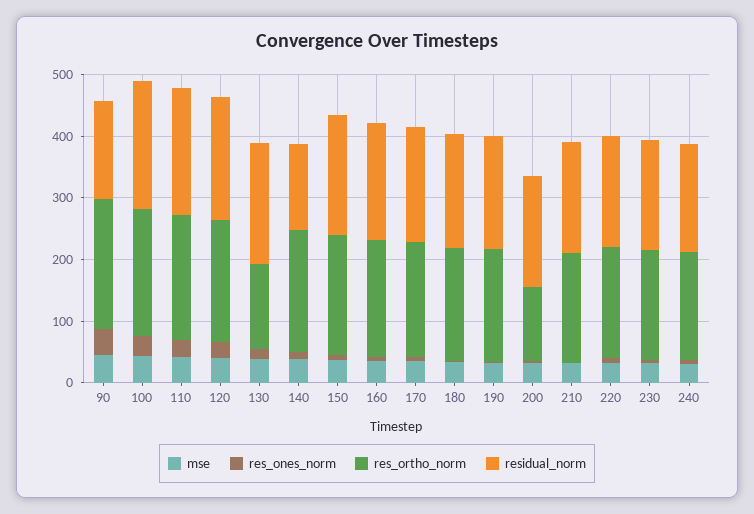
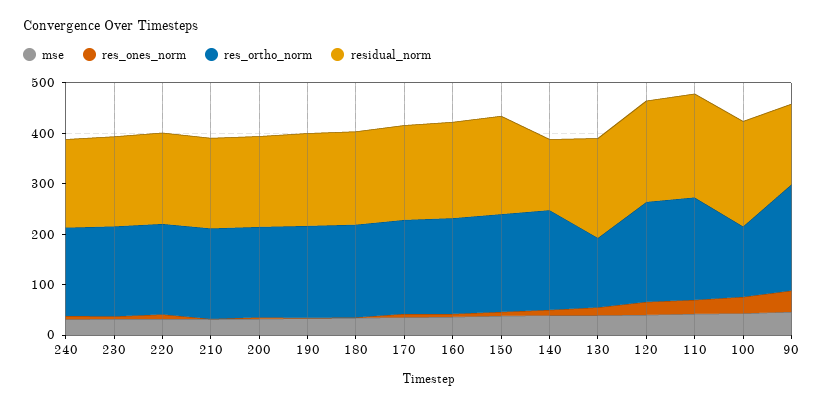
  {
    "mse": {
      "90": 40,
      "100": 40,
      "110": 40,
      "120": 40,
      "130": 40,
      "140": 40,
      "150": 40,
      "160": 40,
      "170": 40,
      "180": 40,
      "190": 40,
      "200": 40,
      "210": 40,
      "220": 40,
      "230": 40,
      "240": 40
    },
    "res_ones_norm": {
      "90": 40,
      "100": 40,
      "110": 20,
      "120": 20,
      "130": 20,
      "140": 20,
      "150": 0,
      "160": 0,
      "170": 0,
      "180": 0,
      "190": 0,
      "200": 0,
      "210": 0,
      "220": 0,
      "230": 0,
      "240": 0
    },
    "res_ortho_norm": {
      "90": 220,
-     "100": 200,
+     "100": 140,
      "110": 200,
      "120": 200,
      "130": 140,
      "140": 200,
      "150": 200,
      "160": 180,
      "170": 180,
      "180": 180,
      "190": 180,
-     "200": 120,
+     "200": 180,
      "210": 180,
      "220": 180,
      "230": 180,
      "240": 180
    },
    "residual_norm": {
      "90": 160,
      "100": 200,
      "110": 200,
      "120": 200,
      "130": 200,
      "140": 140,
      "150": 200,
      "160": 200,
      "170": 180,
      "180": 180,
      "190": 180,
      "200": 180,
      "210": 180,
      "220": 180,
      "230": 180,
      "240": 180
    }
  }

